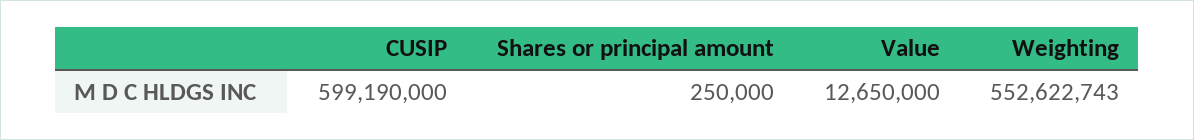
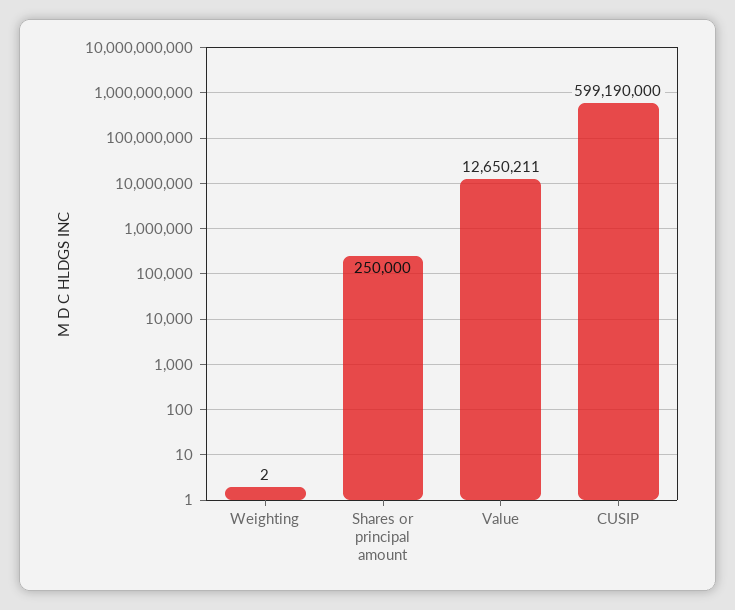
  {
    "CUSIP": 599190000,
    "Shares or principal amount": 250000,
-   "Value": 12650000,
+   "Value": 12650211,
-   "Weighting": 552622743
+   "Weighting": 2
  }

